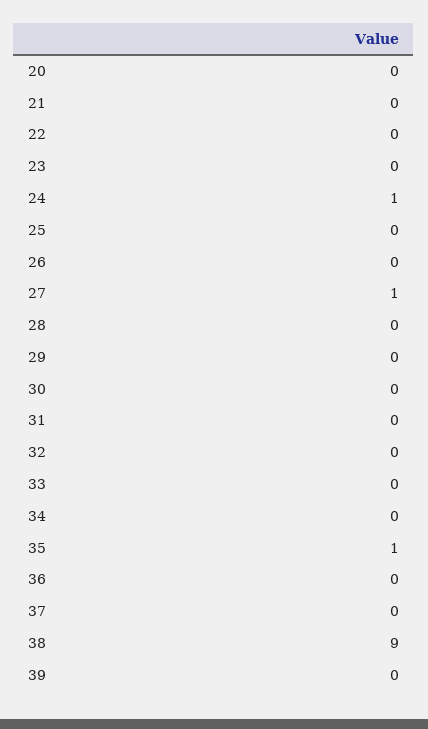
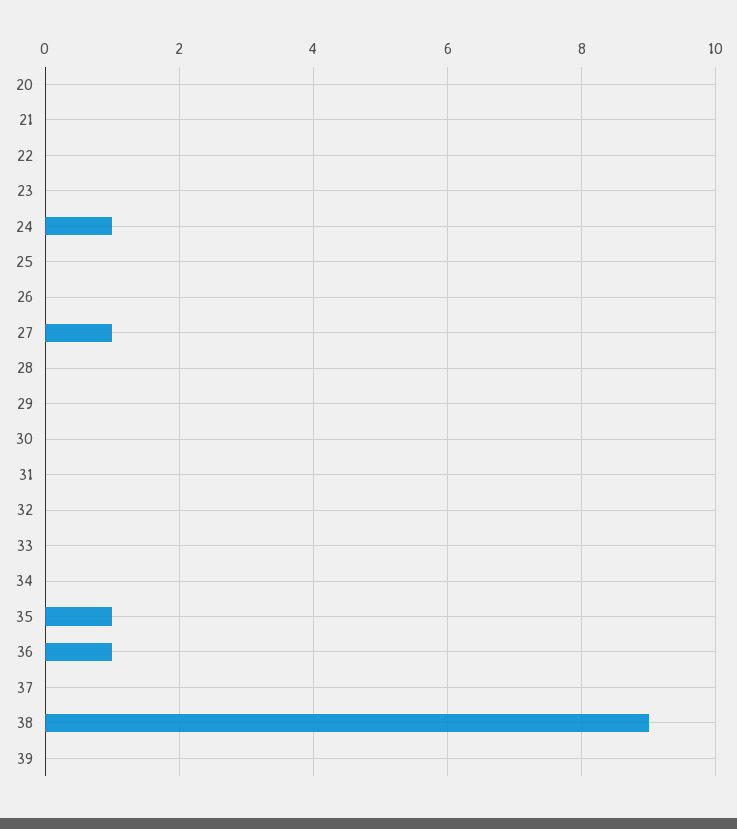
  {
    "20": 0,
    "21": 0,
    "22": 0,
    "23": 0,
    "24": 1,
    "25": 0,
    "26": 0,
    "27": 1,
    "28": 0,
    "29": 0,
    "30": 0,
    "31": 0,
    "32": 0,
    "33": 0,
    "34": 0,
    "35": 1,
-   "36": 0,
+   "36": 1,
    "37": 0,
    "38": 9,
    "39": 0
  }

